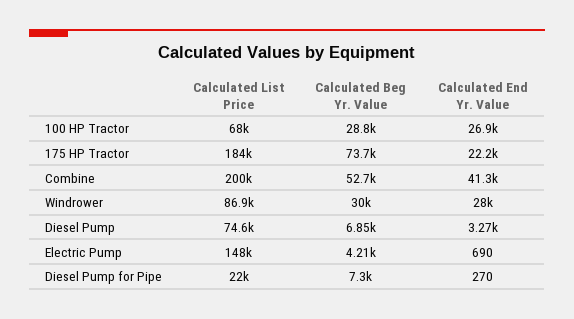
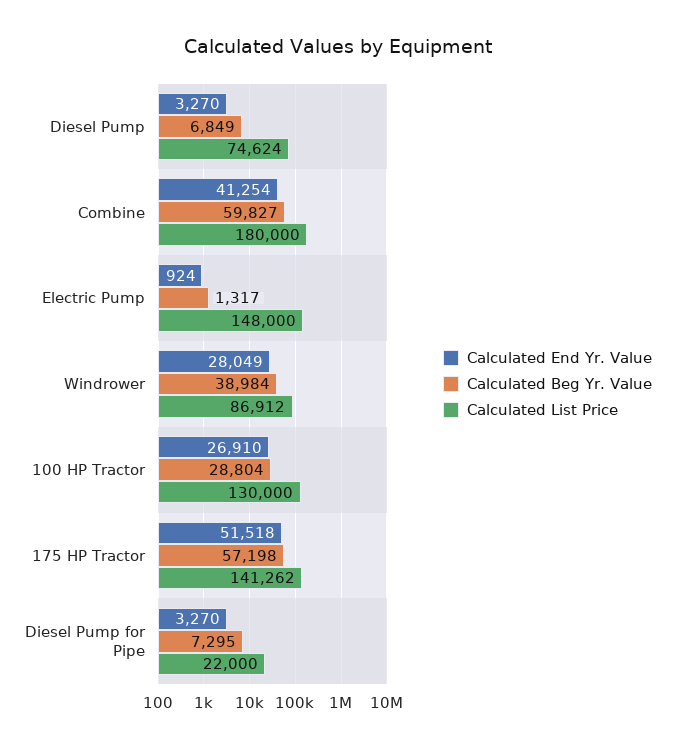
  {
    "Calculated List Price": {
-     "100 HP Tractor": 68000,
+     "100 HP Tractor": 130000,
-     "175 HP Tractor": 184000,
+     "175 HP Tractor": 141262,
-     "Combine": 200000,
+     "Combine": 180000,
      "Windrower": 86912,
      "Diesel Pump": 74624,
      "Electric Pump": 148000,
      "Diesel Pump for Pipe": 22000
    },
    "Calculated Beg Yr. Value": {
      "100 HP Tractor": 28804,
-     "175 HP Tractor": 73700,
+     "175 HP Tractor": 57198,
-     "Combine": 52700,
+     "Combine": 59827,
-     "Windrower": 30000,
+     "Windrower": 38984,
      "Diesel Pump": 6849,
-     "Electric Pump": 4210,
+     "Electric Pump": 1317,
      "Diesel Pump for Pipe": 7295
    },
    "Calculated End Yr. Value": {
      "100 HP Tractor": 26910,
-     "175 HP Tractor": 22200,
+     "175 HP Tractor": 51518,
      "Combine": 41254,
      "Windrower": 28049,
      "Diesel Pump": 3270,
-     "Electric Pump": 690,
+     "Electric Pump": 924,
-     "Diesel Pump for Pipe": 270
+     "Diesel Pump for Pipe": 3270
    }
  }

